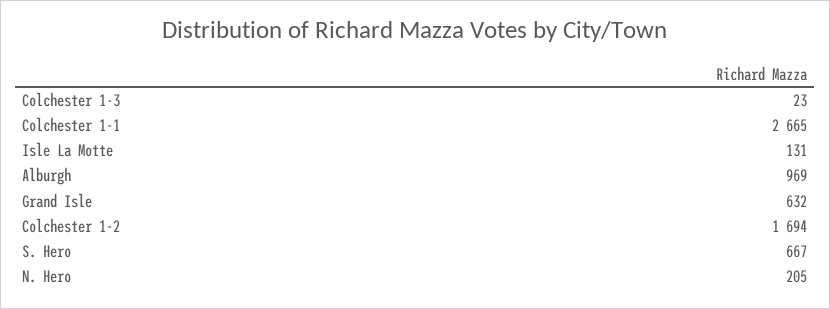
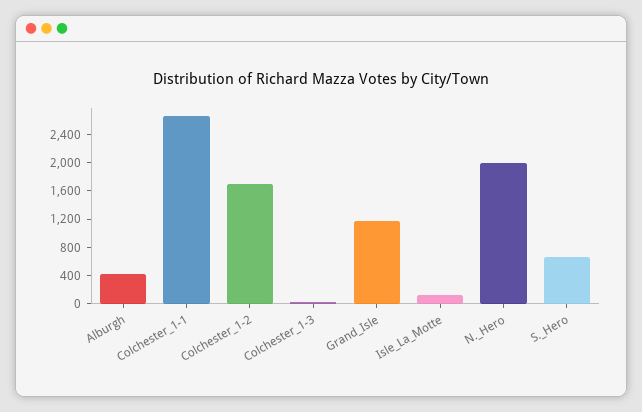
  {
    "Colchester 1-3": 23,
    "Colchester 1-1": 2665,
    "Isle La Motte": 131,
-   "Alburgh": 969,
+   "Alburgh": 400,
-   "Grand Isle": 632,
+   "Grand Isle": 1200,
    "Colchester 1-2": 1694,
    "S. Hero": 667,
-   "N. Hero": 205
+   "N. Hero": 2000
  }

